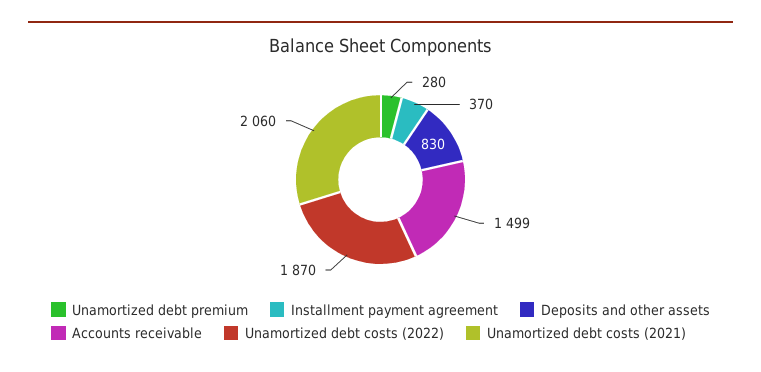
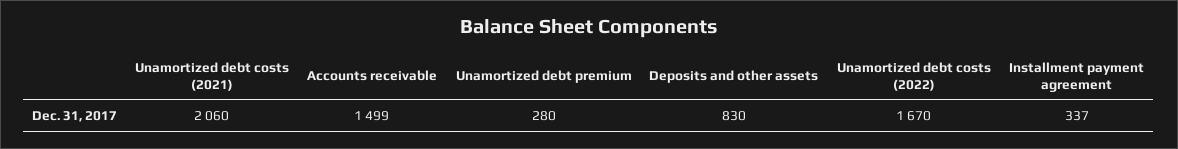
  {
    "Unamortized debt premium": 280,
-   "Installment payment agreement": 370,
+   "Installment payment agreement": 337,
    "Deposits and other assets": 830,
    "Accounts receivable": 1499,
-   "Unamortized debt costs (2022)": 1870,
+   "Unamortized debt costs (2022)": 1670,
    "Unamortized debt costs (2021)": 2060
  }

